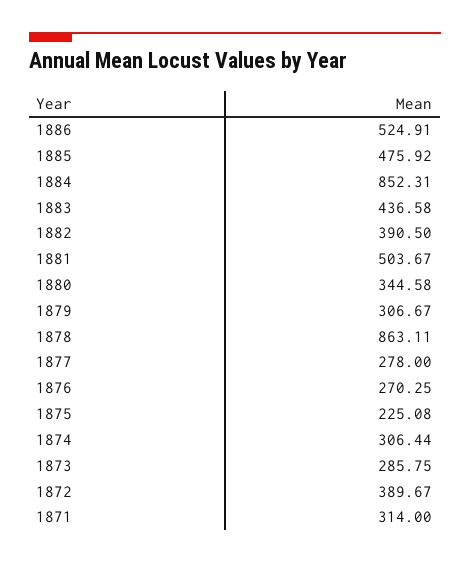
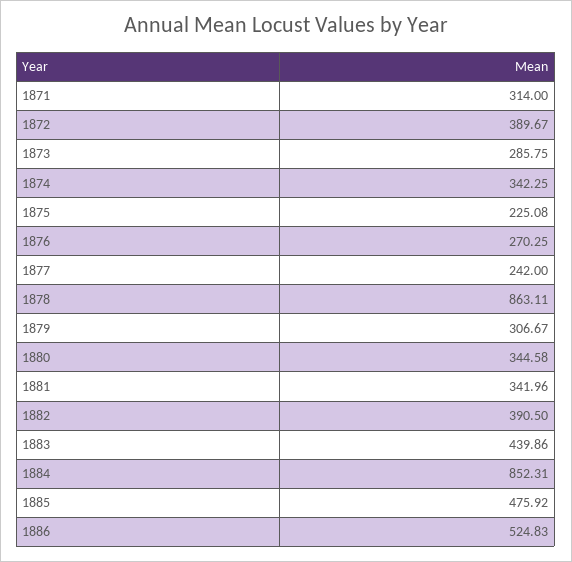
  {
-   "1886": 524.91,
+   "1886": 524.83,
    "1885": 475.92,
    "1884": 852.31,
-   "1883": 436.58,
+   "1883": 439.86,
    "1882": 390.5,
-   "1881": 503.67,
+   "1881": 341.96,
    "1880": 344.58,
    "1879": 306.67,
    "1878": 863.11,
-   "1877": 278,
+   "1877": 242,
    "1876": 270.25,
    "1875": 225.08,
-   "1874": 306.44,
+   "1874": 342.25,
    "1873": 285.75,
    "1872": 389.67,
    "1871": 314
  }

